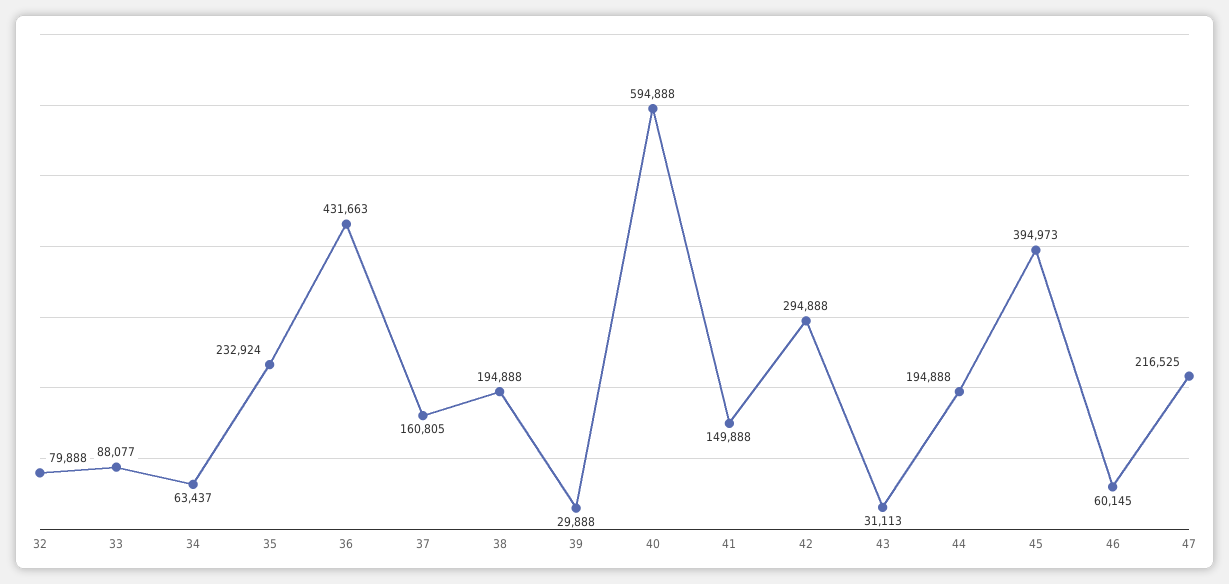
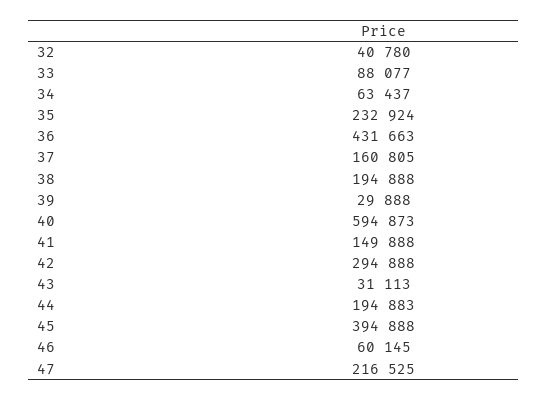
  {
-   "32": 79888,
+   "32": 40780,
    "33": 88077,
    "34": 63437,
    "35": 232924,
    "36": 431663,
    "37": 160805,
    "38": 194888,
    "39": 29888,
-   "40": 594888,
+   "40": 594873,
    "41": 149888,
    "42": 294888,
    "43": 31113,
-   "44": 194888,
+   "44": 194883,
-   "45": 394973,
+   "45": 394888,
    "46": 60145,
    "47": 216525
  }

